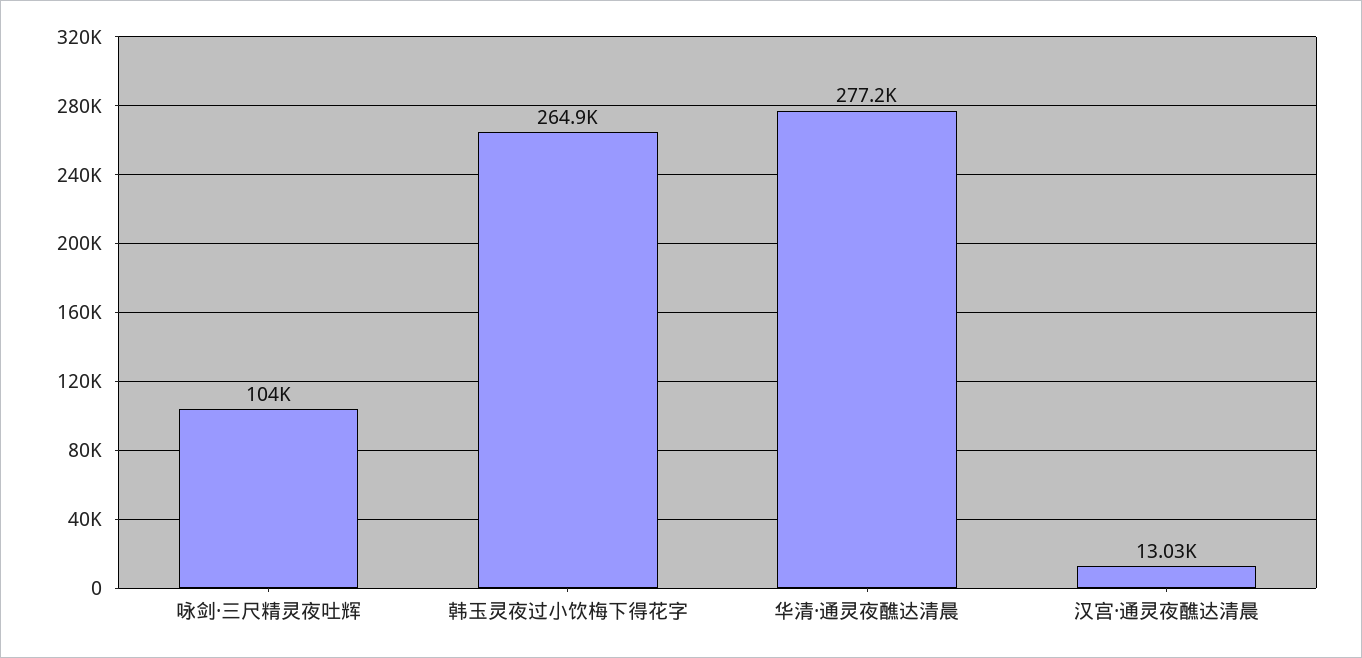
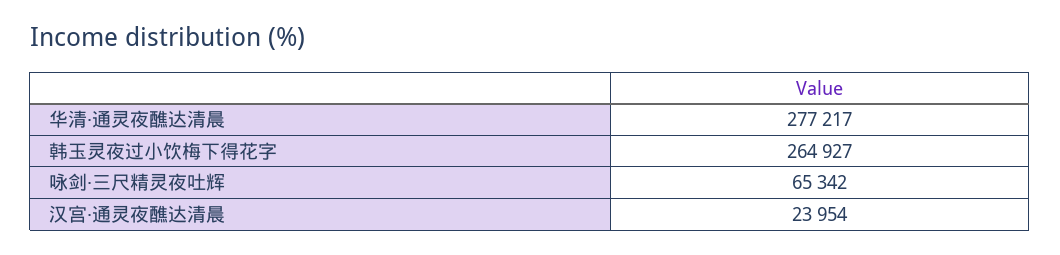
  {
-   "咏剑·三尺精灵夜吐辉": 104000,
+   "咏剑·三尺精灵夜吐辉": 65342,
    "韩玉灵夜过小饮梅下得花字": 264927,
    "华清·通灵夜醮达清晨": 277217,
-   "汉宫·通灵夜醮达清晨": 13030
+   "汉宫·通灵夜醮达清晨": 23954
  }

